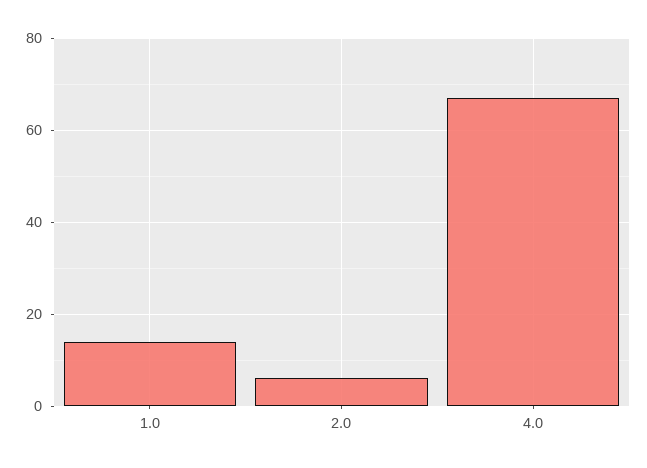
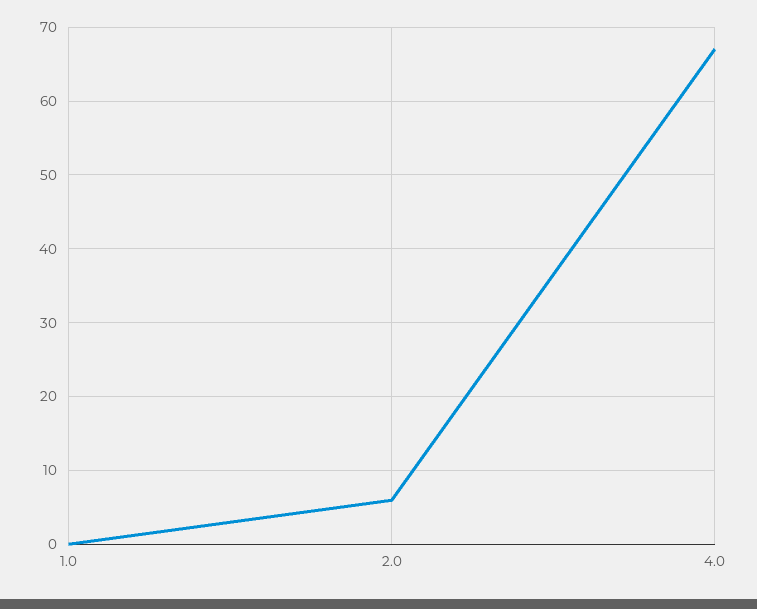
  {
-   "1.0": 15,
+   "1.0": 0,
    "2.0": 6,
    "4.0": 67
  }

